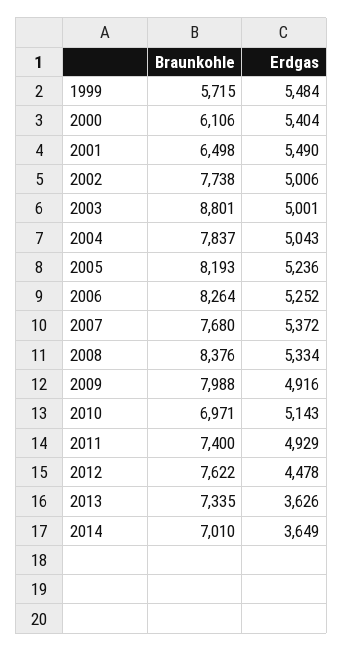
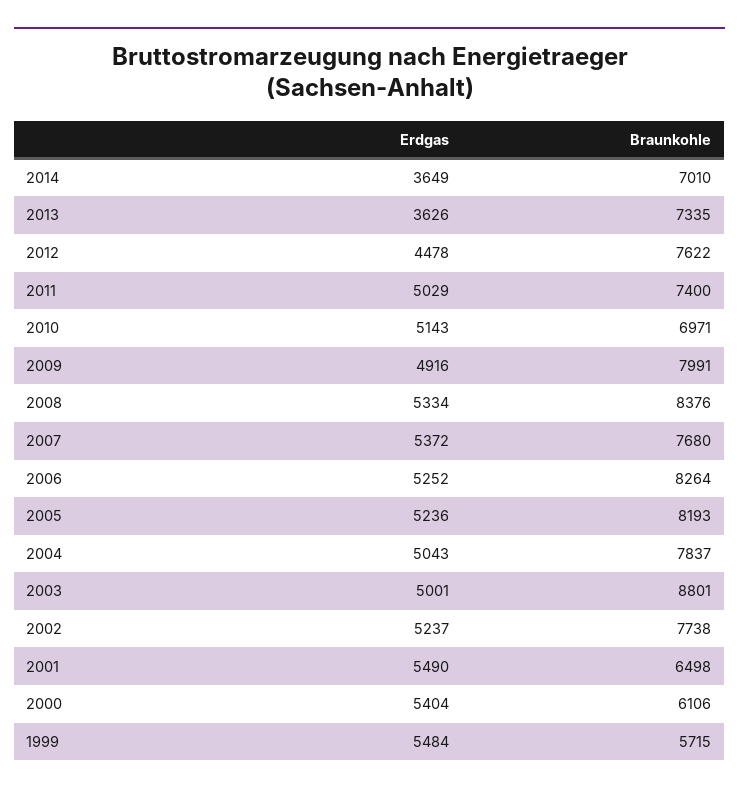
  {
    "Braunkohle": {
      "1999": 5715,
      "2000": 6106,
      "2001": 6498,
      "2002": 7738,
      "2003": 8801,
      "2004": 7837,
      "2005": 8193,
      "2006": 8264,
      "2007": 7680,
      "2008": 8376,
-     "2009": 7988,
+     "2009": 7991,
      "2010": 6971,
      "2011": 7400,
      "2012": 7622,
      "2013": 7335,
      "2014": 7010
    },
    "Erdgas": {
      "1999": 5484,
      "2000": 5404,
      "2001": 5490,
-     "2002": 5006,
+     "2002": 5237,
      "2003": 5001,
      "2004": 5043,
      "2005": 5236,
      "2006": 5252,
      "2007": 5372,
      "2008": 5334,
      "2009": 4916,
      "2010": 5143,
-     "2011": 4929,
+     "2011": 5029,
      "2012": 4478,
      "2013": 3626,
      "2014": 3649
    }
  }

